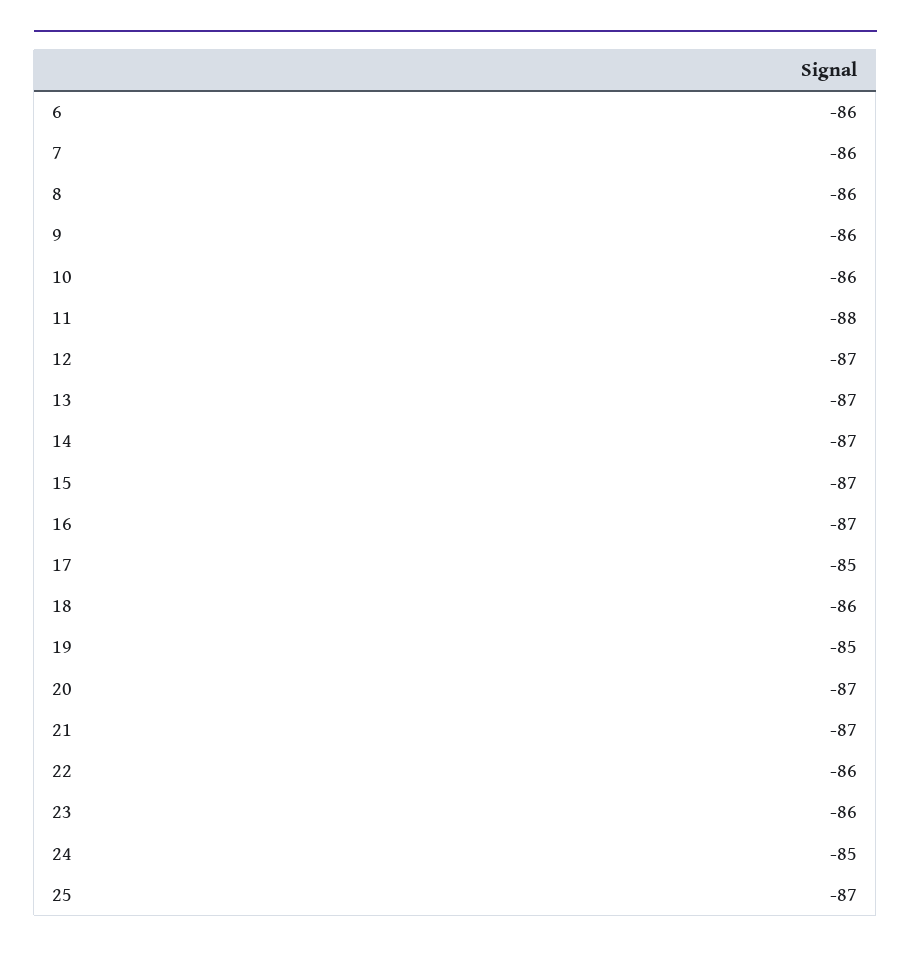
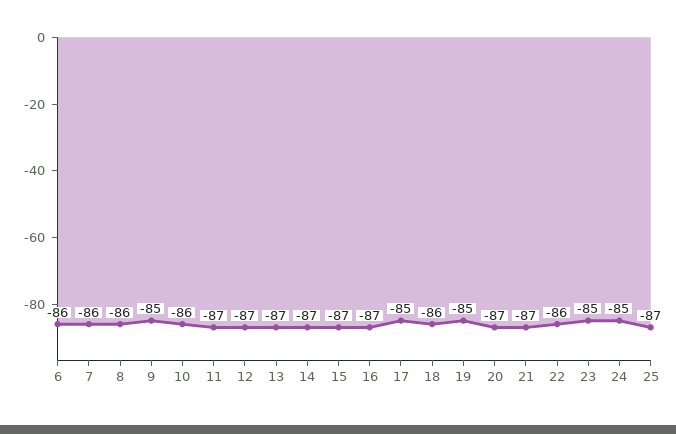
  {
    "6": -86,
    "7": -86,
    "8": -86,
-   "9": -86,
+   "9": -85,
    "10": -86,
-   "11": -88,
+   "11": -87,
    "12": -87,
    "13": -87,
    "14": -87,
    "15": -87,
    "16": -87,
    "17": -85,
    "18": -86,
    "19": -85,
    "20": -87,
    "21": -87,
    "22": -86,
-   "23": -86,
+   "23": -85,
    "24": -85,
    "25": -87
  }

